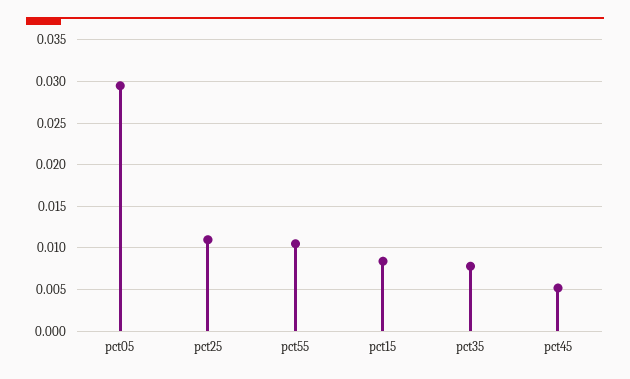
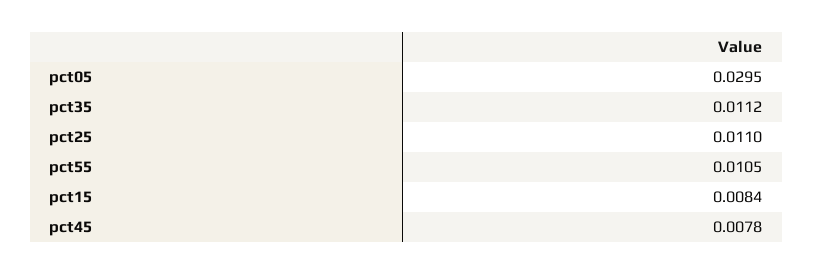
  {
    "pct05": 0.0295,
    "pct25": 0.011,
    "pct55": 0.0105,
    "pct15": 0.0084,
-   "pct35": 0.008,
+   "pct35": 0.0112,
-   "pct45": 0.005
+   "pct45": 0.0078
  }

